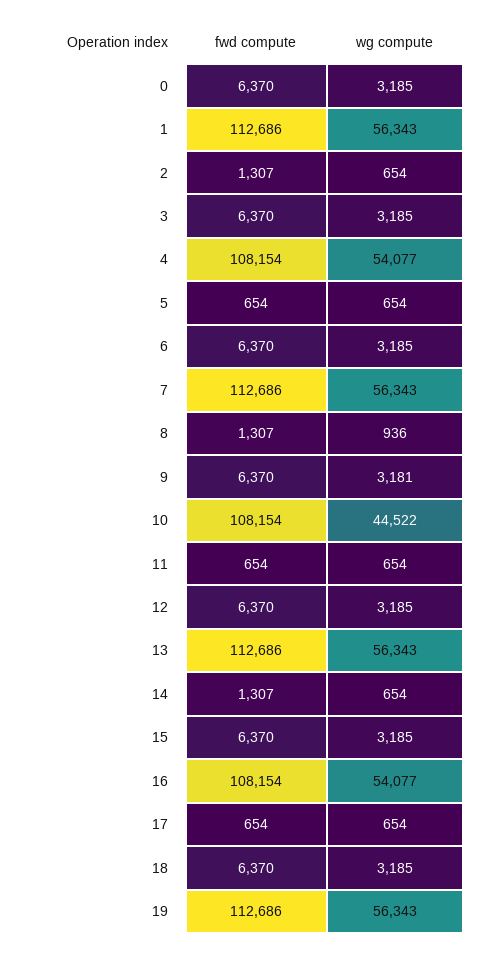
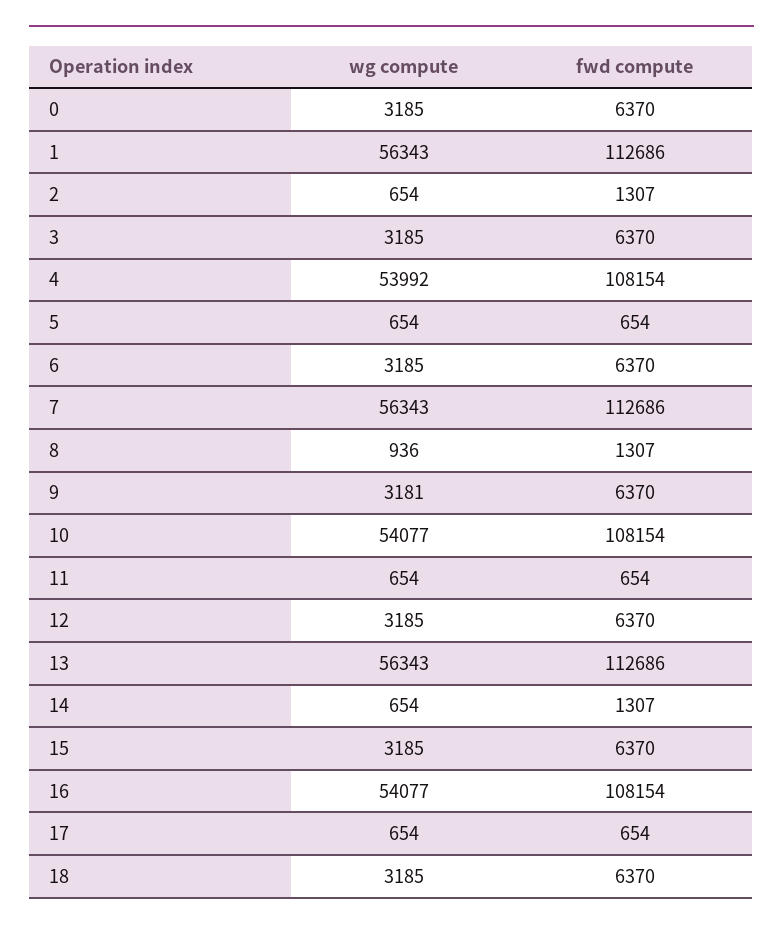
  {
    "fwd compute": {
      "0": 6370,
      "1": 112686,
      "2": 1307,
      "3": 6370,
      "4": 108154,
      "5": 654,
      "6": 6370,
      "7": 112686,
      "8": 1307,
      "9": 6370,
      "10": 108154,
      "11": 654,
      "12": 6370,
      "13": 112686,
      "14": 1307,
      "15": 6370,
      "16": 108154,
      "17": 654,
-     "18": 6370,
+     "18": 6370
-     "19": 112686
    },
    "wg compute": {
      "0": 3185,
      "1": 56343,
      "2": 654,
      "3": 3185,
-     "4": 54077,
+     "4": 53992,
      "5": 654,
      "6": 3185,
      "7": 56343,
      "8": 936,
      "9": 3181,
-     "10": 44522,
+     "10": 54077,
      "11": 654,
      "12": 3185,
      "13": 56343,
      "14": 654,
      "15": 3185,
      "16": 54077,
      "17": 654,
-     "18": 3185,
+     "18": 3185
-     "19": 56343
    }
  }

